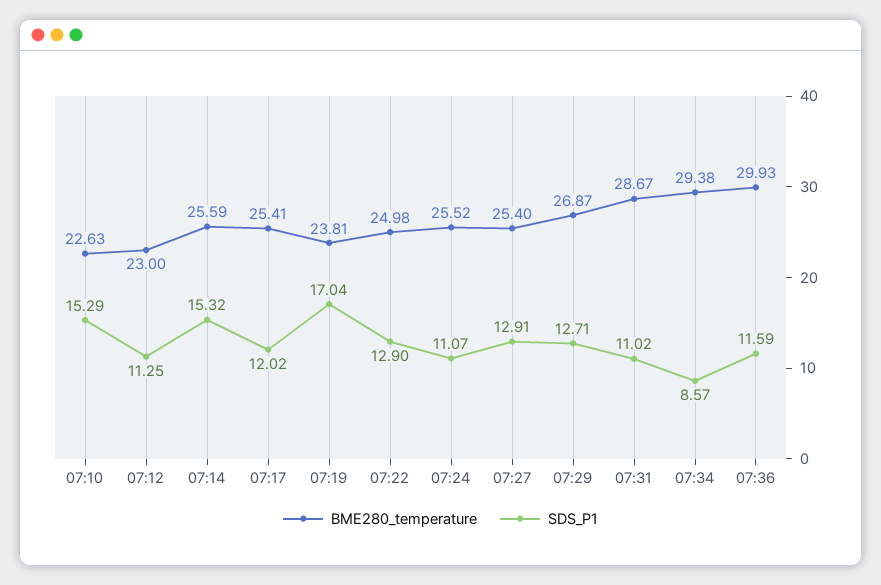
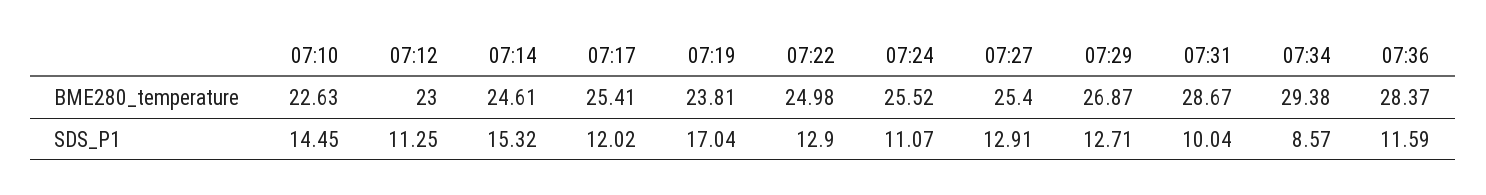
  {
    "BME280_temperature": {
      "07:10": 22.63,
      "07:12": 23,
-     "07:14": 25.59,
+     "07:14": 24.61,
      "07:17": 25.41,
      "07:19": 23.81,
      "07:22": 24.98,
      "07:24": 25.52,
      "07:27": 25.4,
      "07:29": 26.87,
      "07:31": 28.67,
      "07:34": 29.38,
-     "07:36": 29.93
+     "07:36": 28.37
    },
    "SDS_P1": {
-     "07:10": 15.29,
+     "07:10": 14.45,
      "07:12": 11.25,
      "07:14": 15.32,
      "07:17": 12.02,
      "07:19": 17.04,
      "07:22": 12.9,
      "07:24": 11.07,
      "07:27": 12.91,
      "07:29": 12.71,
-     "07:31": 11.02,
+     "07:31": 10.04,
      "07:34": 8.57,
      "07:36": 11.59
    }
  }

